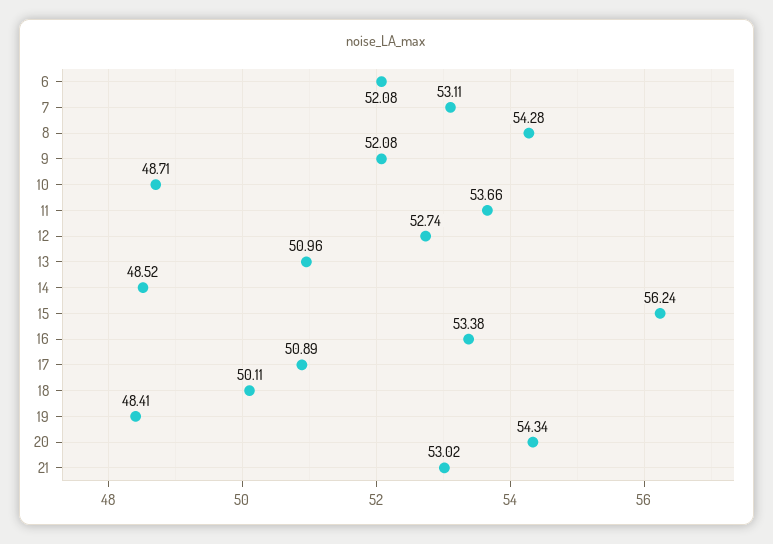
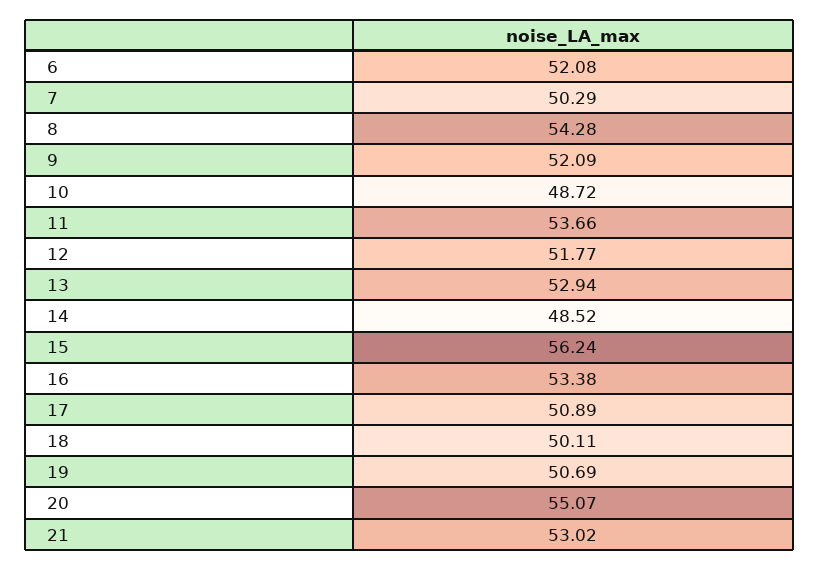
  {
    "6": 52.08,
-   "7": 53.11,
+   "7": 50.29,
    "8": 54.28,
-   "9": 52.08,
+   "9": 52.09,
-   "10": 48.71,
+   "10": 48.72,
    "11": 53.66,
-   "12": 52.74,
+   "12": 51.77,
-   "13": 50.96,
+   "13": 52.94,
    "14": 48.52,
    "15": 56.24,
    "16": 53.38,
    "17": 50.89,
    "18": 50.11,
-   "19": 48.41,
+   "19": 50.69,
-   "20": 54.34,
+   "20": 55.07,
    "21": 53.02
  }

